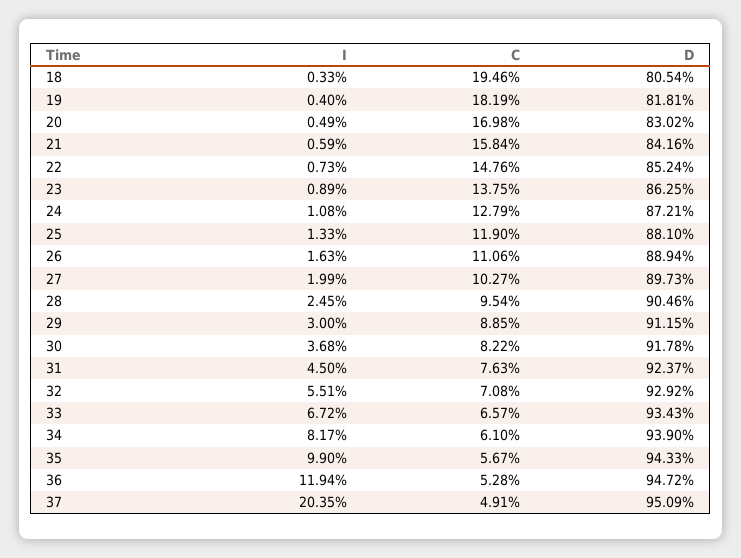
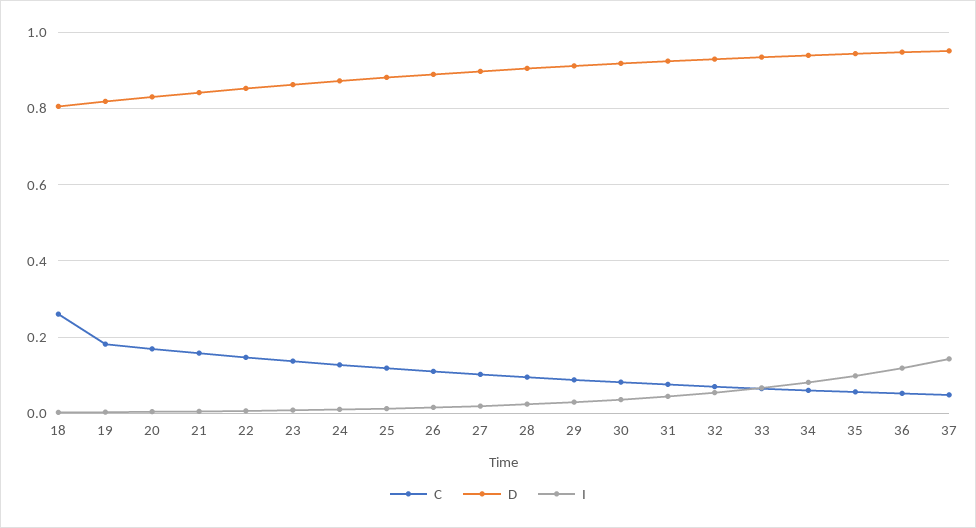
  {
    "I": {
      "18": 0.0033,
      "19": 0.004,
      "20": 0.0049,
      "21": 0.0059,
      "22": 0.0073,
      "23": 0.0089,
      "24": 0.0108,
      "25": 0.0133,
      "26": 0.0163,
      "27": 0.0199,
      "28": 0.0245,
      "29": 0.03,
      "30": 0.0368,
      "31": 0.045,
      "32": 0.0551,
      "33": 0.0672,
      "34": 0.0817,
      "35": 0.099,
      "36": 0.1194,
-     "37": 0.2035
+     "37": 0.14
    },
    "C": {
-     "18": 0.1946,
+     "18": 0.26,
      "19": 0.1819,
      "20": 0.1698,
      "21": 0.1584,
      "22": 0.1476,
      "23": 0.1375,
      "24": 0.1279,
      "25": 0.119,
      "26": 0.1106,
      "27": 0.1027,
      "28": 0.0954,
      "29": 0.0885,
      "30": 0.0822,
      "31": 0.0763,
      "32": 0.0708,
      "33": 0.0657,
      "34": 0.061,
      "35": 0.0567,
      "36": 0.0528,
      "37": 0.0491
    },
    "D": {
      "18": 0.8054,
      "19": 0.8181,
      "20": 0.8302,
      "21": 0.8416,
      "22": 0.8524,
      "23": 0.8625,
      "24": 0.8721,
      "25": 0.881,
      "26": 0.8894,
      "27": 0.8973,
      "28": 0.9046,
      "29": 0.9115,
      "30": 0.9178,
      "31": 0.9237,
      "32": 0.9292,
      "33": 0.9343,
      "34": 0.939,
      "35": 0.9433,
      "36": 0.9472,
      "37": 0.9509
    }
  }

